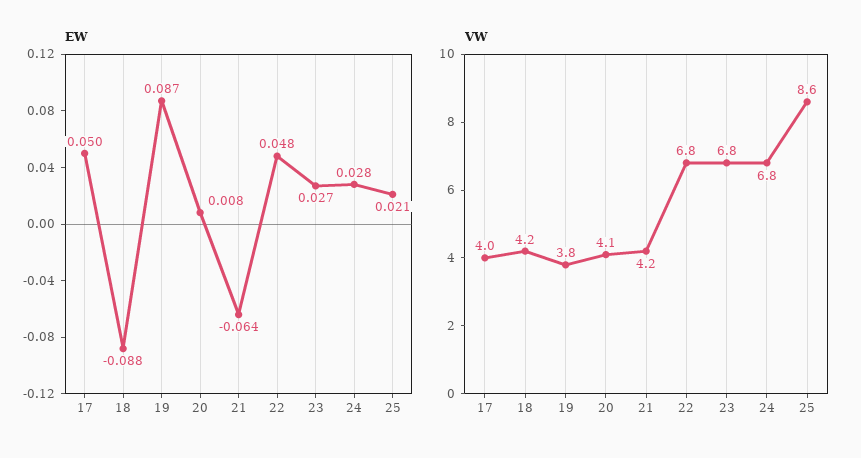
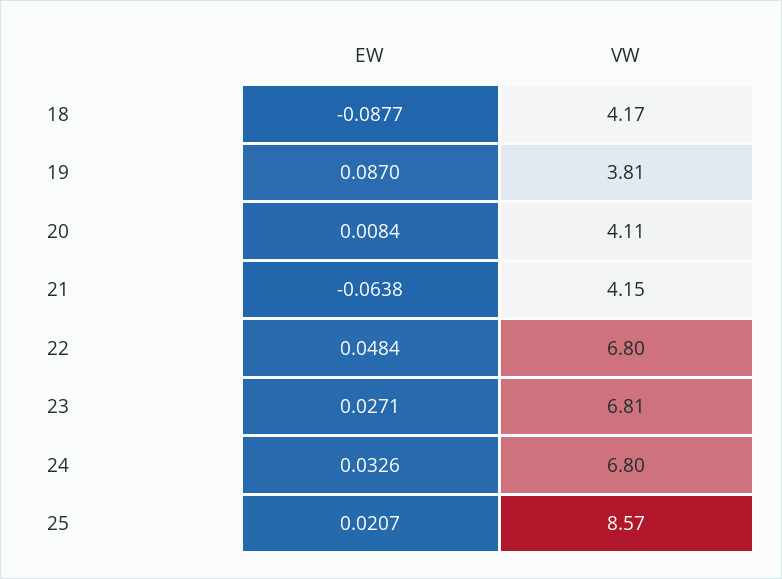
  {
    "EW": {
-     "17": 0.05,
      "18": -0.0877,
      "19": 0.087,
      "20": 0.0084,
      "21": -0.0638,
      "22": 0.0484,
      "23": 0.0271,
-     "24": 0.028,
+     "24": 0.0326,
      "25": 0.0207
    },
    "VW": {
-     "17": 4,
      "18": 4.17,
      "19": 3.81,
      "20": 4.11,
      "21": 4.15,
      "22": 6.8,
      "23": 6.81,
      "24": 6.8,
      "25": 8.57
    }
  }

